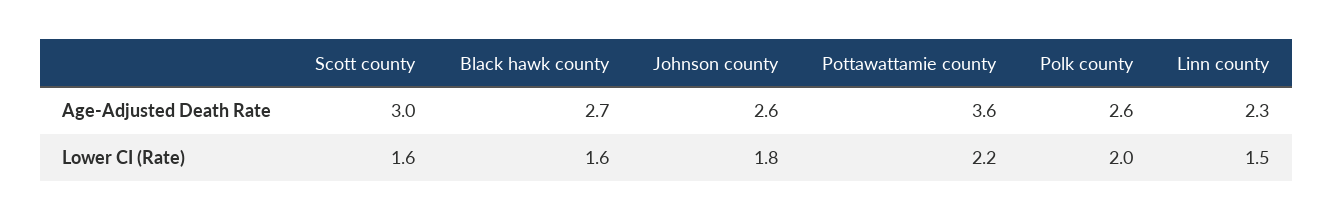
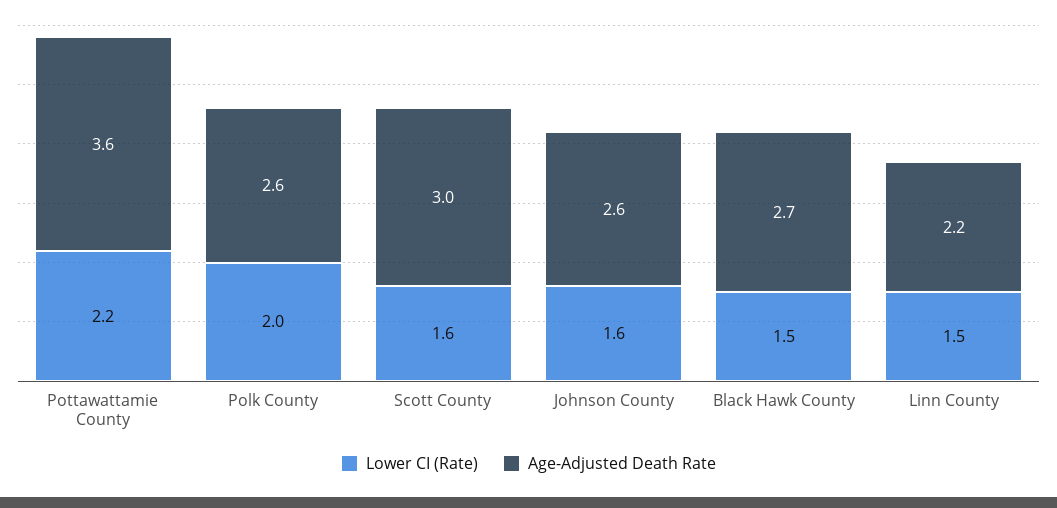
  {
    "Age-Adjusted Death Rate": {
      "Scott county": 3,
      "Black hawk county": 2.7,
      "Johnson county": 2.6,
      "Pottawattamie county": 3.6,
      "Polk county": 2.6,
-     "Linn county": 2.3
+     "Linn county": 2.2
    },
    "Lower CI (Rate)": {
      "Scott county": 1.6,
-     "Black hawk county": 1.6,
+     "Black hawk county": 1.5,
-     "Johnson county": 1.8,
+     "Johnson county": 1.6,
      "Pottawattamie county": 2.2,
      "Polk county": 2,
      "Linn county": 1.5
    }
  }

